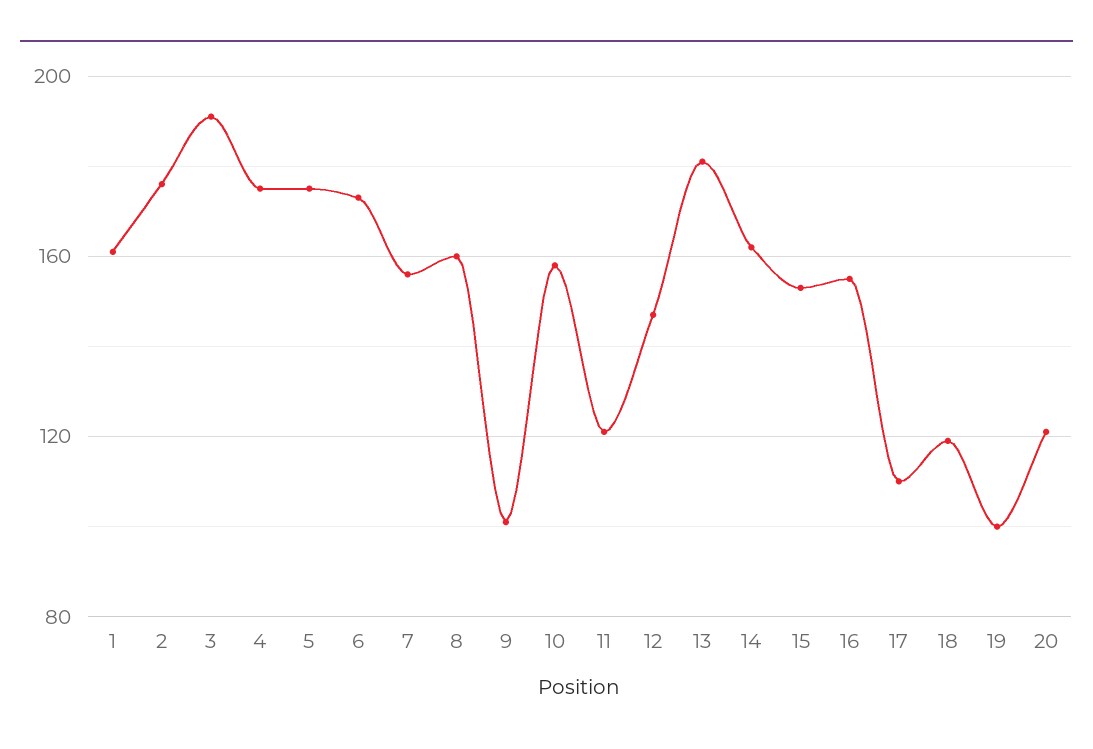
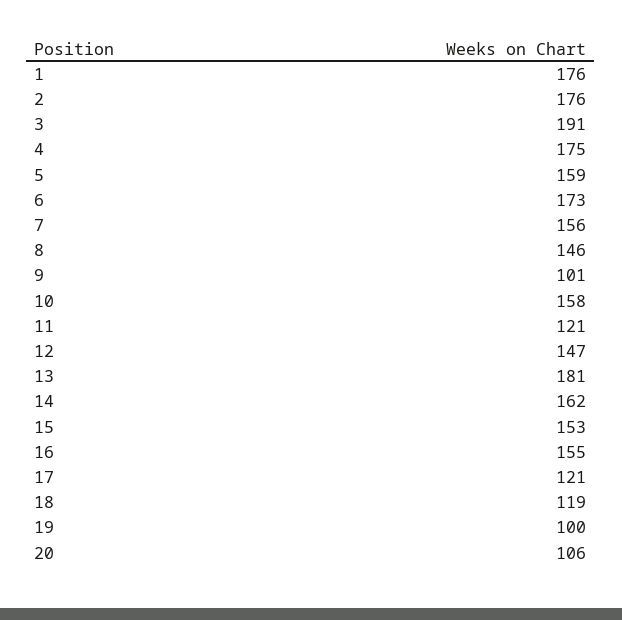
  {
-   "1": 160,
+   "1": 176,
    "2": 176,
    "3": 191,
    "4": 175,
-   "5": 175,
+   "5": 159,
    "6": 173,
    "7": 156,
-   "8": 160,
+   "8": 146,
    "9": 101,
    "10": 158,
    "11": 121,
    "12": 147,
    "13": 181,
    "14": 162,
    "15": 153,
    "16": 155,
-   "17": 110,
+   "17": 121,
    "18": 119,
    "19": 100,
-   "20": 120
+   "20": 106
  }

